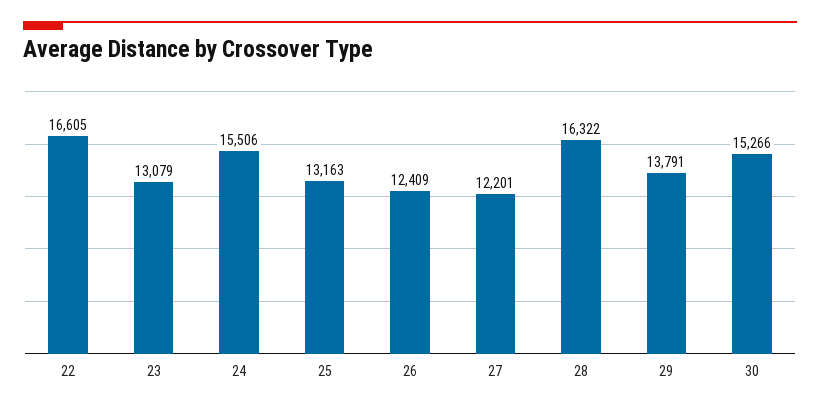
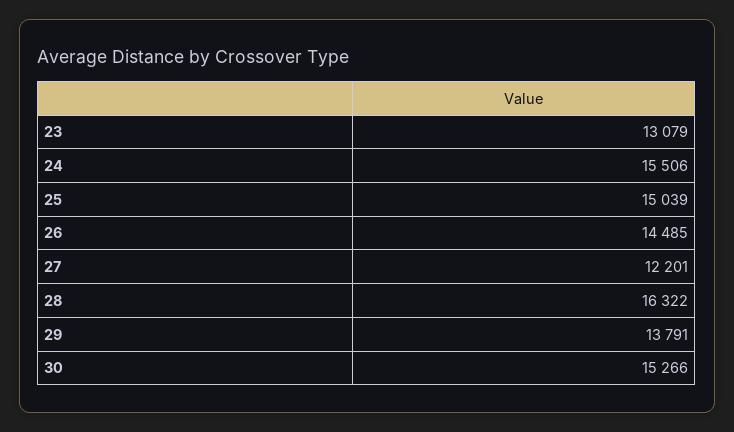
  {
-   "22": 16605,
    "23": 13079,
    "24": 15506,
-   "25": 13163,
+   "25": 15039,
-   "26": 12409,
+   "26": 14485,
    "27": 12201,
    "28": 16322,
    "29": 13791,
    "30": 15266
  }

